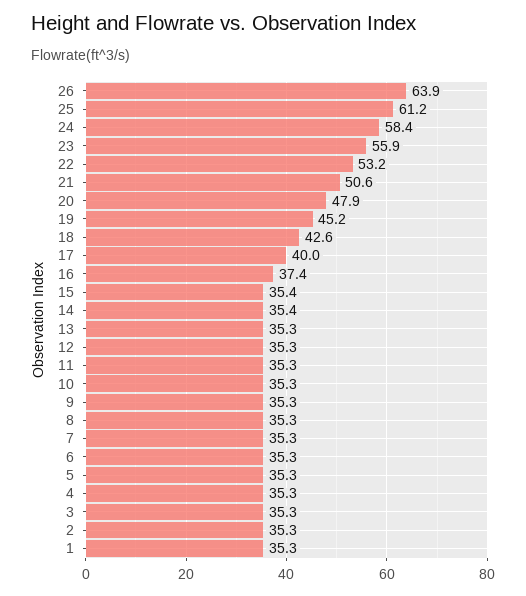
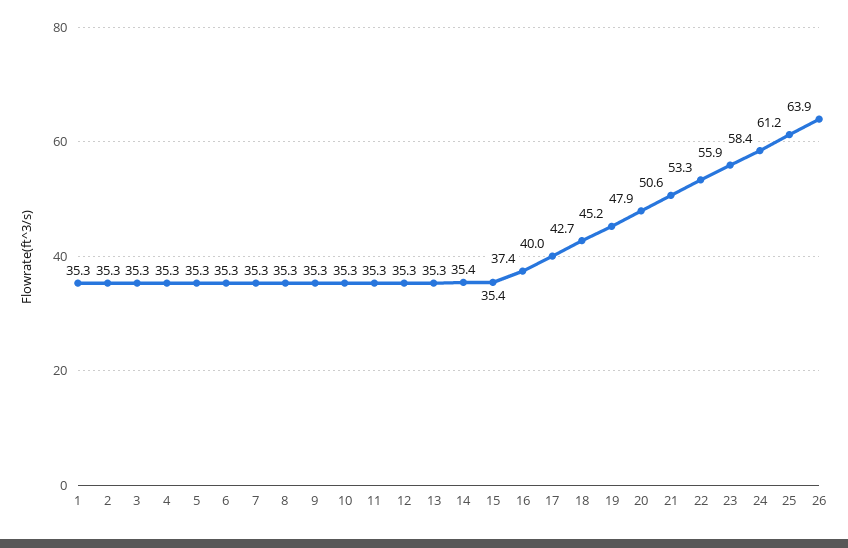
  {
    "26": 63.9,
    "25": 61.2,
    "24": 58.4,
    "23": 55.9,
-   "22": 53.2,
+   "22": 53.3,
    "21": 50.6,
    "20": 47.9,
    "19": 45.2,
-   "18": 42.6,
+   "18": 42.7,
    "17": 40,
    "16": 37.4,
    "15": 35.4,
    "14": 35.4,
    "13": 35.3,
    "12": 35.3,
    "11": 35.3,
    "10": 35.3,
    "9": 35.3,
    "8": 35.3,
    "7": 35.3,
    "6": 35.3,
    "5": 35.3,
    "4": 35.3,
    "3": 35.3,
    "2": 35.3,
    "1": 35.3
  }

